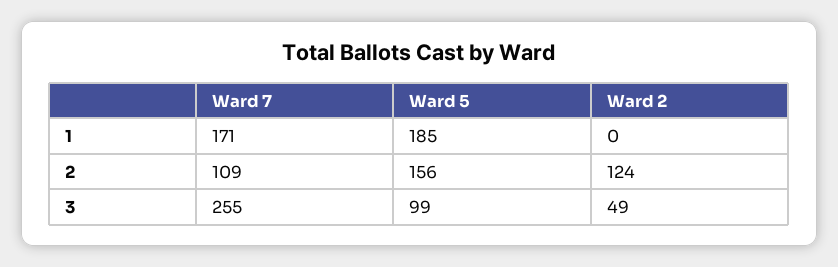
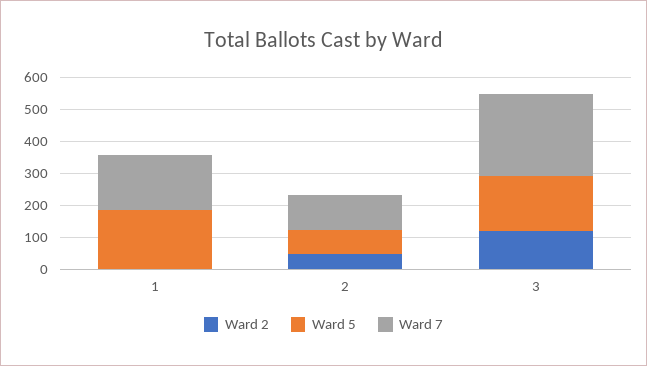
  {
    "Ward 7": {
      "1": 171,
      "2": 109,
      "3": 255
    },
    "Ward 5": {
      "1": 185,
-     "2": 156,
+     "2": 75,
-     "3": 99
+     "3": 175
    },
    "Ward 2": {
      "1": 0,
-     "2": 124,
+     "2": 50,
-     "3": 49
+     "3": 125
    }
  }

